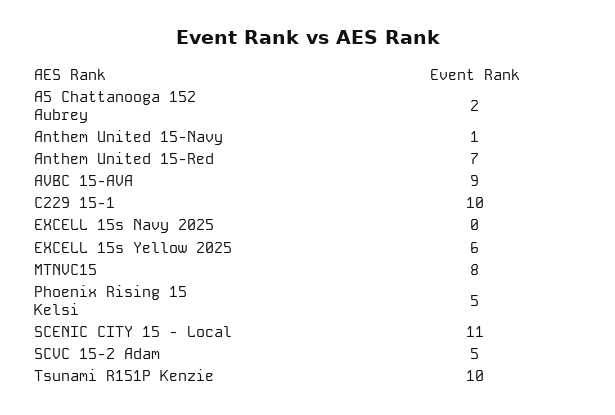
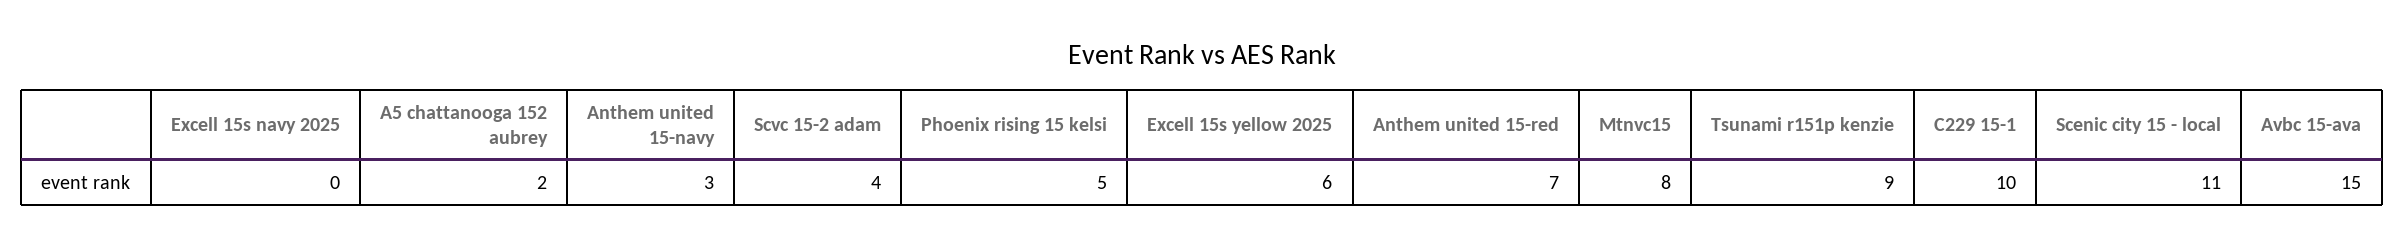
  {
    "A5 Chattanooga 152 Aubrey": 2,
-   "Anthem United 15-Navy": 1,
+   "Anthem United 15-Navy": 3,
    "Anthem United 15-Red": 7,
-   "AVBC 15-AVA": 9,
+   "AVBC 15-AVA": 15,
    "C229 15-1": 10,
    "EXCELL 15s Navy 2025": 0,
    "EXCELL 15s Yellow 2025": 6,
    "MTNVC15": 8,
    "Phoenix Rising 15 Kelsi": 5,
    "SCENIC CITY 15 - Local": 11,
-   "SCVC 15-2 Adam": 5,
+   "SCVC 15-2 Adam": 4,
-   "Tsunami R151P Kenzie": 10
+   "Tsunami R151P Kenzie": 9
  }

